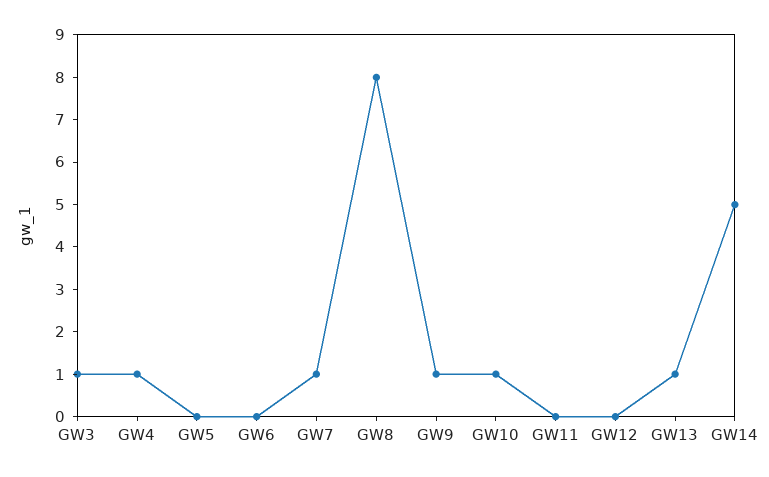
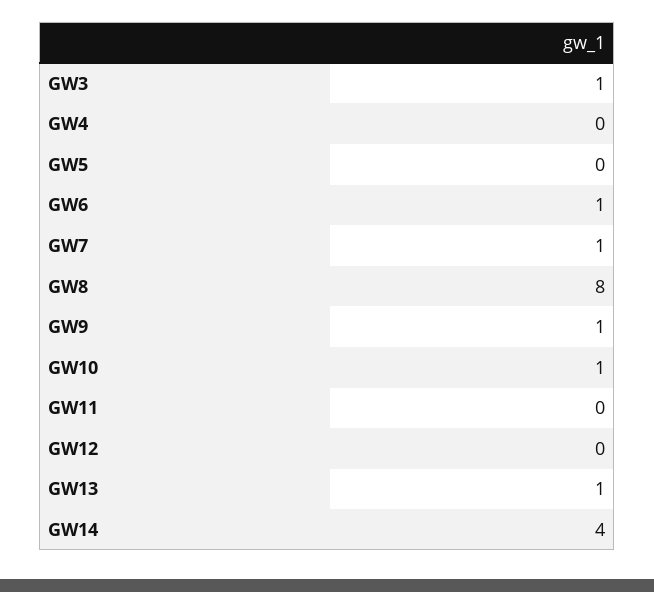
  {
    "GW3": 1,
-   "GW4": 1,
+   "GW4": 0,
    "GW5": 0,
-   "GW6": 0,
+   "GW6": 1,
    "GW7": 1,
    "GW8": 8,
    "GW9": 1,
    "GW10": 1,
    "GW11": 0,
    "GW12": 0,
    "GW13": 1,
-   "GW14": 5
+   "GW14": 4
  }

